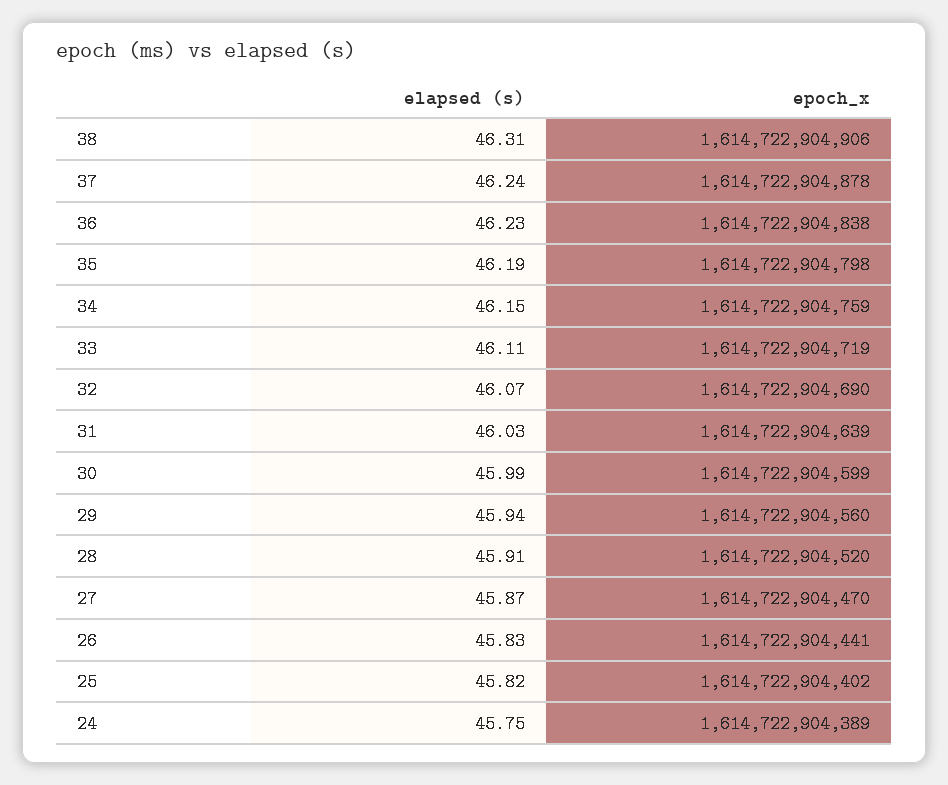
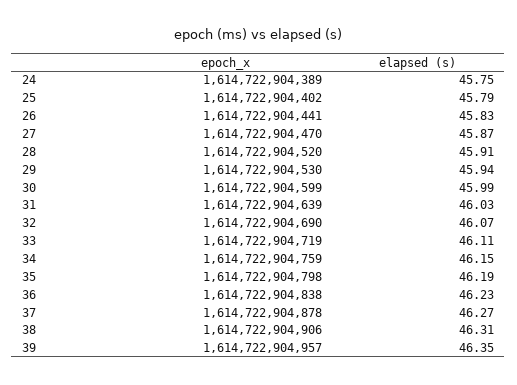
  {
    "elapsed (s)": {
      "38": 46.31,
-     "37": 46.24,
+     "37": 46.27,
      "36": 46.23,
      "35": 46.19,
      "34": 46.15,
      "33": 46.11,
      "32": 46.07,
      "31": 46.03,
      "30": 45.99,
      "29": 45.94,
      "28": 45.91,
      "27": 45.87,
      "26": 45.83,
-     "25": 45.82,
+     "25": 45.79,
-     "24": 45.75
+     "24": 45.75,
+     "39": 46.35
    },
    "epoch_x": {
      "38": 1614722904906,
      "37": 1614722904878,
      "36": 1614722904838,
      "35": 1614722904798,
      "34": 1614722904759,
      "33": 1614722904719,
      "32": 1614722904690,
      "31": 1614722904639,
      "30": 1614722904599,
-     "29": 1614722904560,
+     "29": 1614722904530,
      "28": 1614722904520,
      "27": 1614722904470,
      "26": 1614722904441,
      "25": 1614722904402,
-     "24": 1614722904389
+     "24": 1614722904389,
+     "39": 1614722904957
    }
  }

